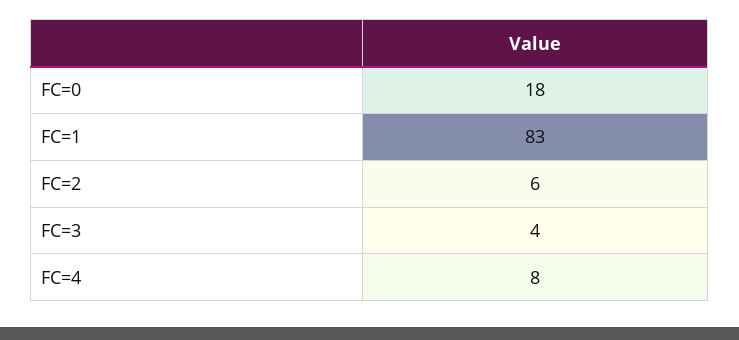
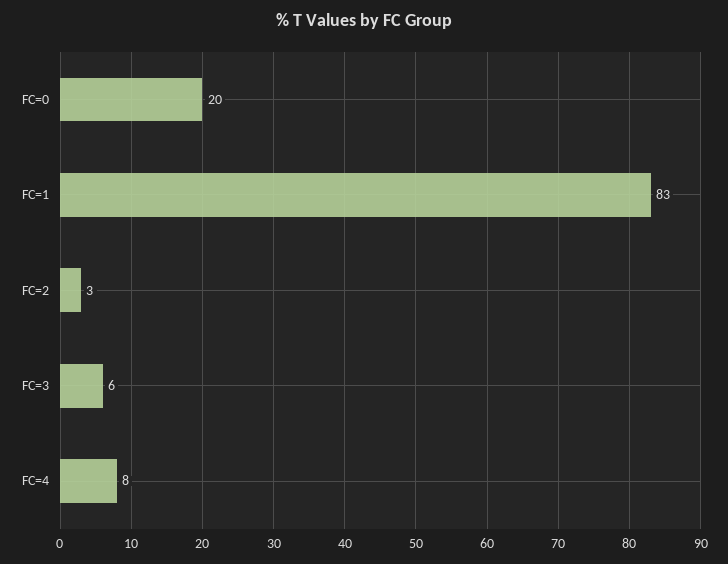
  {
-   "FC=0": 18,
+   "FC=0": 20,
    "FC=1": 83,
-   "FC=2": 6,
+   "FC=2": 3,
-   "FC=3": 4,
+   "FC=3": 6,
    "FC=4": 8
  }

